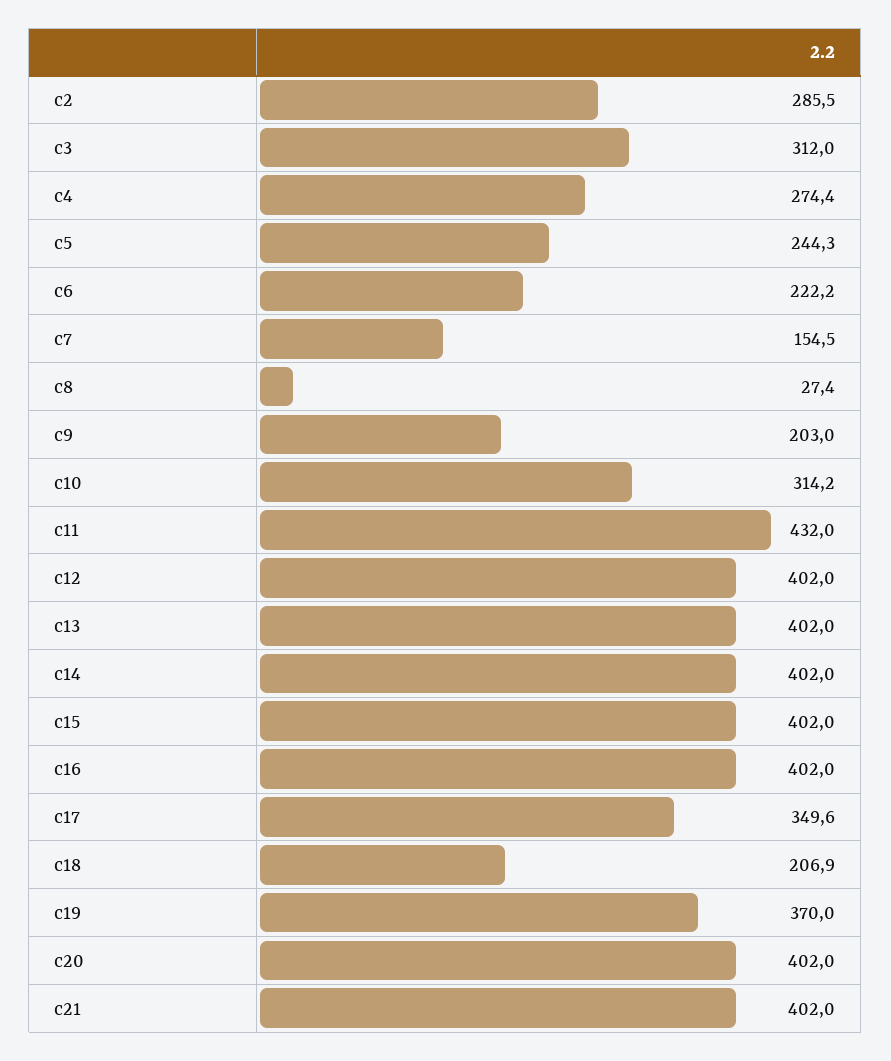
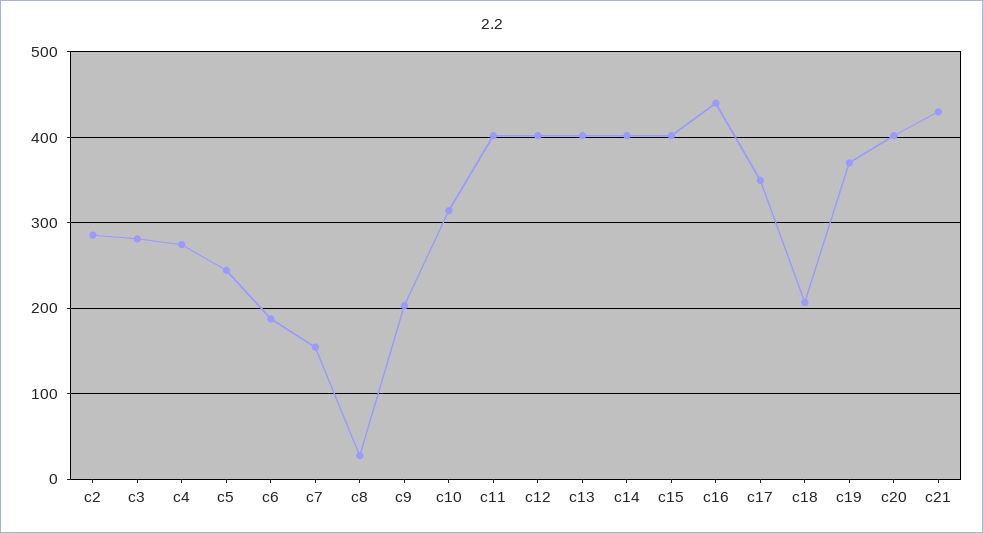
  {
    "c2": 285.5,
-   "c3": 312,
+   "c3": 280,
    "c4": 274.4,
    "c5": 244.3,
-   "c6": 222.2,
+   "c6": 190,
    "c7": 154.5,
    "c8": 27.4,
    "c9": 203,
    "c10": 314.2,
-   "c11": 432,
+   "c11": 400,
    "c12": 402,
    "c13": 402,
    "c14": 402,
    "c15": 402,
-   "c16": 402,
+   "c16": 440,
    "c17": 349.6,
    "c18": 206.9,
    "c19": 370,
    "c20": 402,
-   "c21": 402
+   "c21": 430
  }

